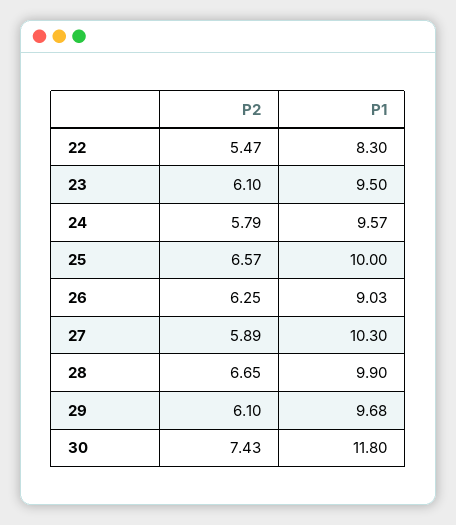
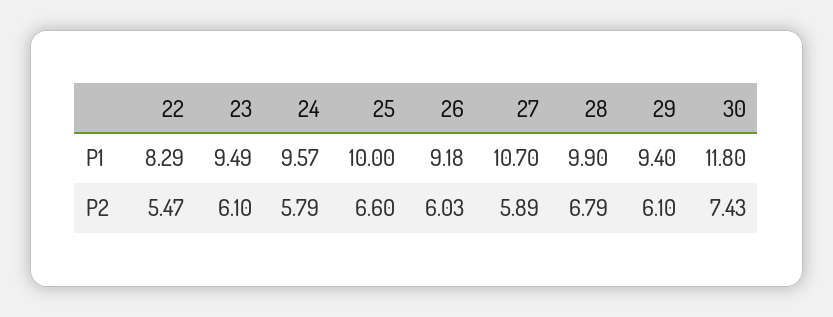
  {
    "P2": {
      "22": 5.47,
      "23": 6.1,
      "24": 5.79,
-     "25": 6.57,
+     "25": 6.6,
-     "26": 6.25,
+     "26": 6.03,
      "27": 5.89,
-     "28": 6.65,
+     "28": 6.79,
      "29": 6.1,
      "30": 7.43
    },
    "P1": {
-     "22": 8.3,
+     "22": 8.29,
-     "23": 9.5,
+     "23": 9.49,
      "24": 9.57,
      "25": 10,
-     "26": 9.03,
+     "26": 9.18,
-     "27": 10.3,
+     "27": 10.7,
      "28": 9.9,
-     "29": 9.68,
+     "29": 9.4,
      "30": 11.8
    }
  }

